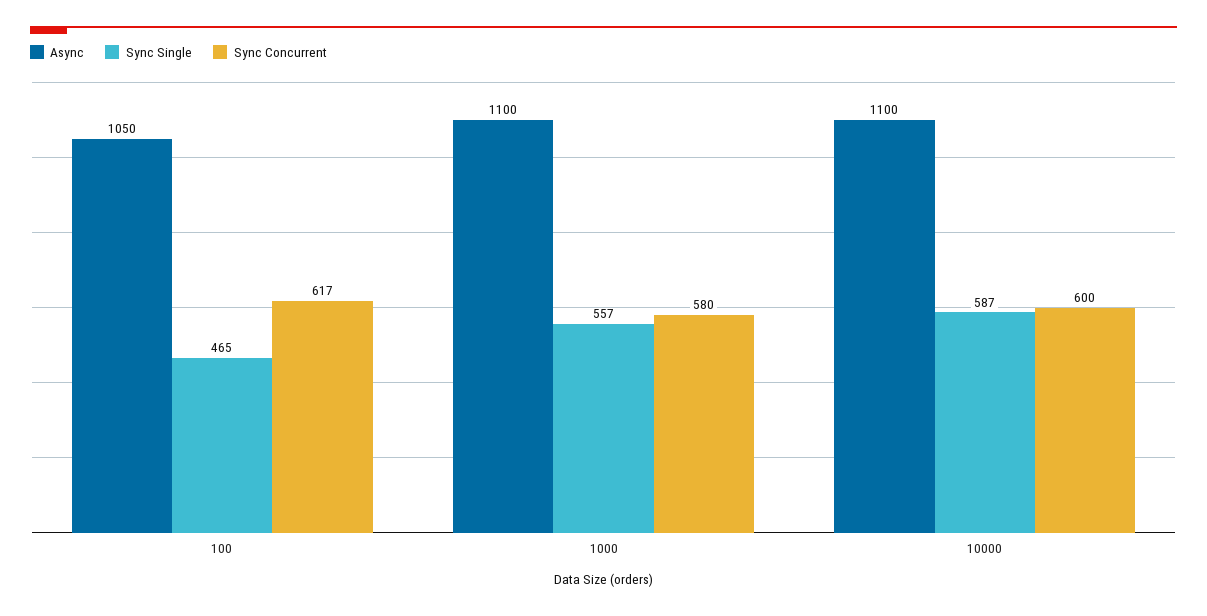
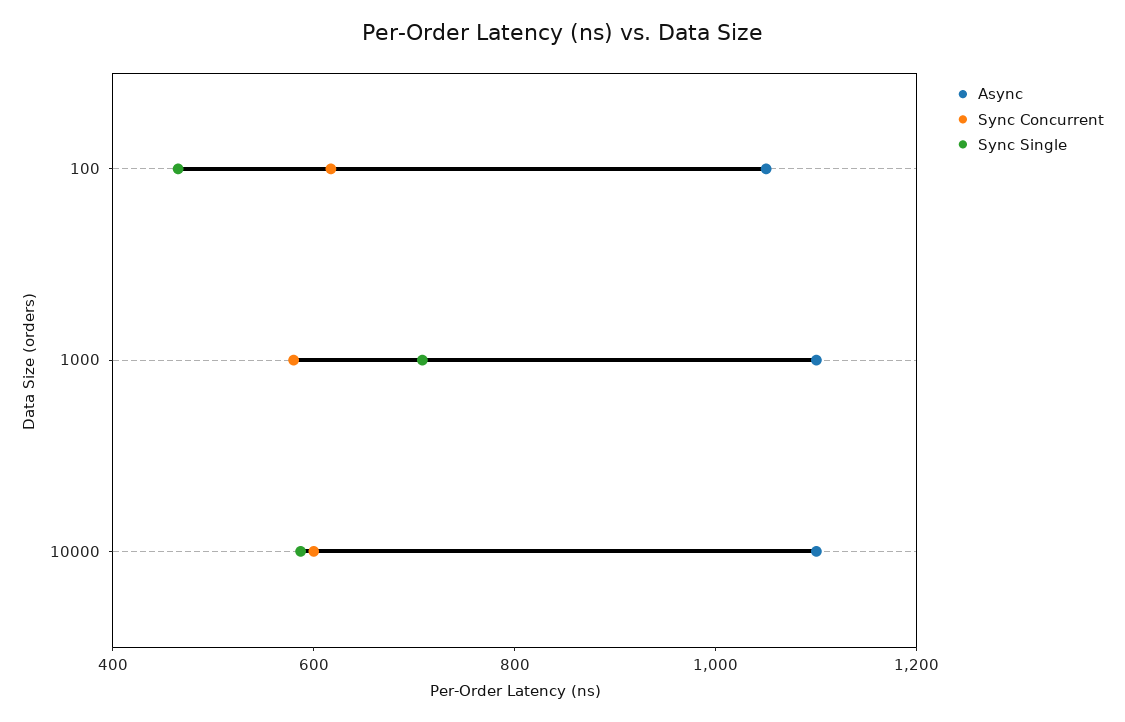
  {
    "Async": {
      "100": 1050,
      "1000": 1100,
      "10000": 1100
    },
    "Sync Single": {
      "100": 465,
-     "1000": 557,
+     "1000": 700,
      "10000": 587
    },
    "Sync Concurrent": {
      "100": 617,
      "1000": 580,
      "10000": 600
    }
  }

